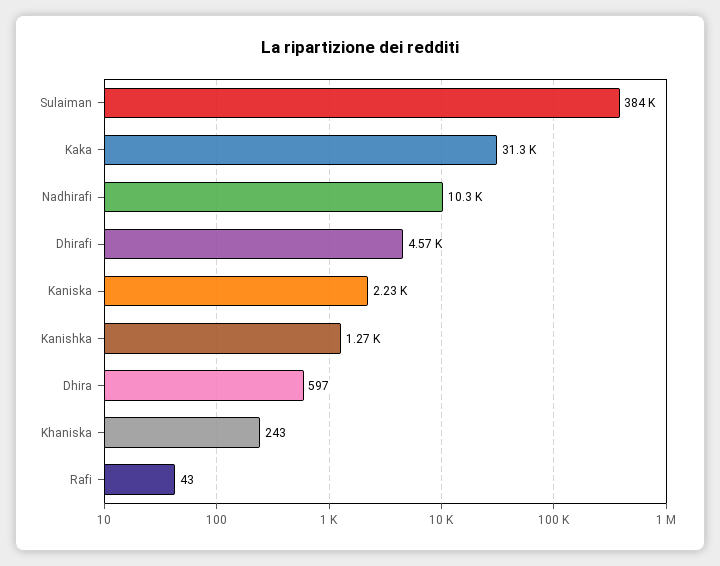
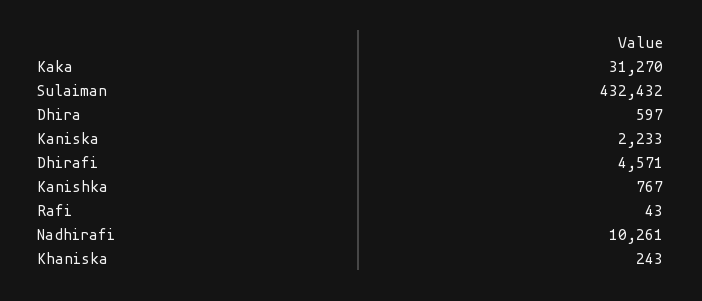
  {
-   "Sulaiman": 384000,
+   "Sulaiman": 432432,
    "Kaka": 31270,
    "Nadhirafi": 10261,
    "Dhirafi": 4571,
    "Kaniska": 2233,
-   "Kanishka": 1270,
+   "Kanishka": 767,
    "Dhira": 597,
    "Khaniska": 243,
    "Rafi": 43
  }

